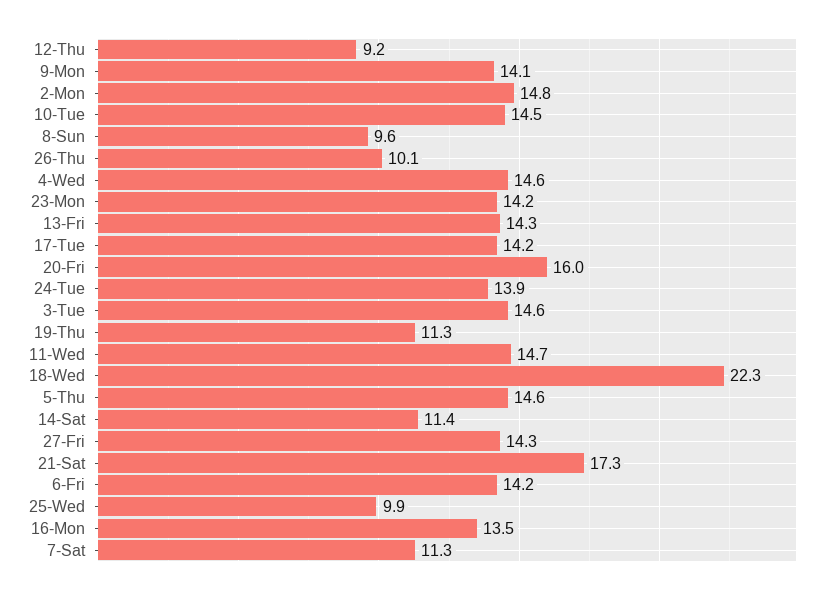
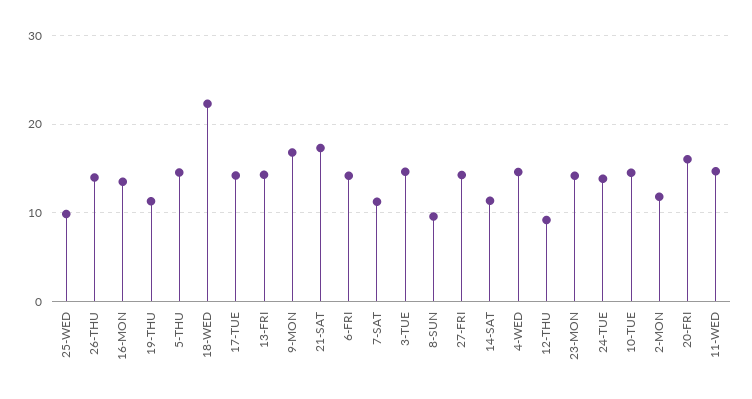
  {
    "12-Thu": 9.2,
-   "9-Mon": 14.1,
+   "9-Mon": 17,
-   "2-Mon": 14.8,
+   "2-Mon": 12,
    "10-Tue": 14.5,
    "8-Sun": 9.6,
-   "26-Thu": 10.1,
+   "26-Thu": 14,
    "4-Wed": 14.6,
    "23-Mon": 14.2,
    "13-Fri": 14.3,
    "17-Tue": 14.2,
    "20-Fri": 16,
    "24-Tue": 13.9,
    "3-Tue": 14.6,
    "19-Thu": 11.3,
    "11-Wed": 14.7,
    "18-Wed": 22.3,
    "5-Thu": 14.6,
    "14-Sat": 11.4,
    "27-Fri": 14.3,
    "21-Sat": 17.3,
    "6-Fri": 14.2,
    "25-Wed": 9.9,
    "16-Mon": 13.5,
    "7-Sat": 11.3
  }

